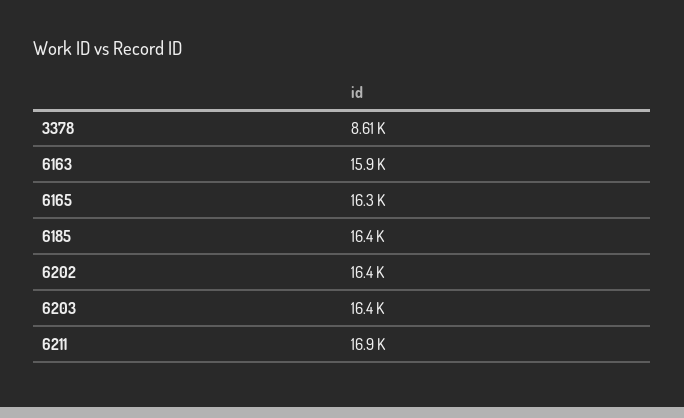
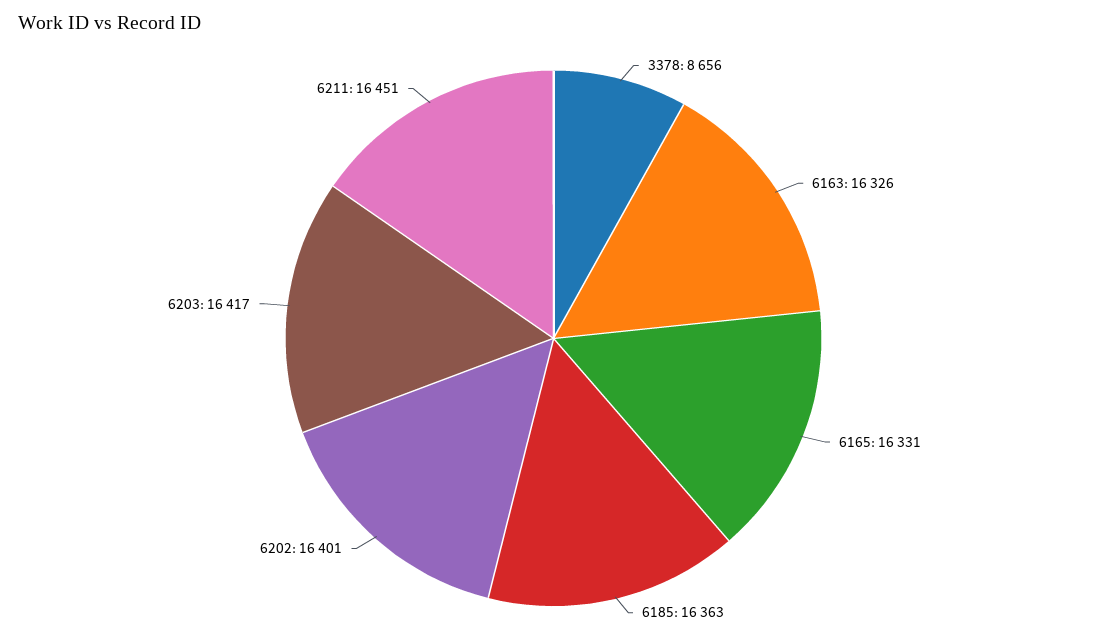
  {
-   "3378": 8610,
+   "3378": 8656,
-   "6163": 15900,
+   "6163": 16326,
    "6165": 16331,
    "6185": 16363,
    "6202": 16401,
    "6203": 16417,
-   "6211": 16900
+   "6211": 16451
  }

